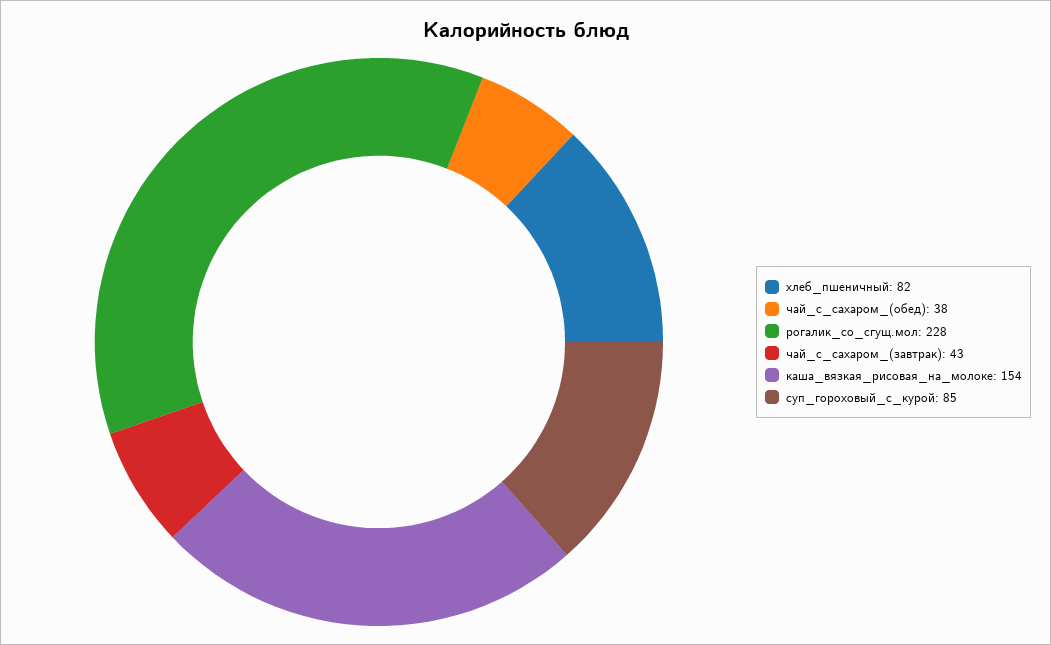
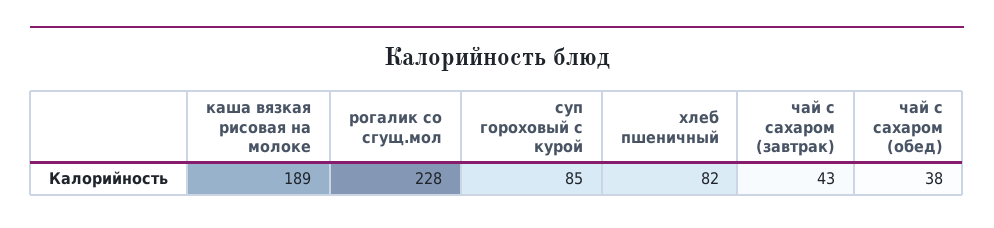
  {
    "хлеб_пшеничный": 82,
    "чай_с_сахаром_(обед)": 38,
    "рогалик_со_сгущ.мол": 228,
    "чай_с_сахаром_(завтрак)": 43,
-   "каша_вязкая_рисовая_на_молоке": 154,
+   "каша_вязкая_рисовая_на_молоке": 189,
    "суп_гороховый_с_курой": 85
  }

